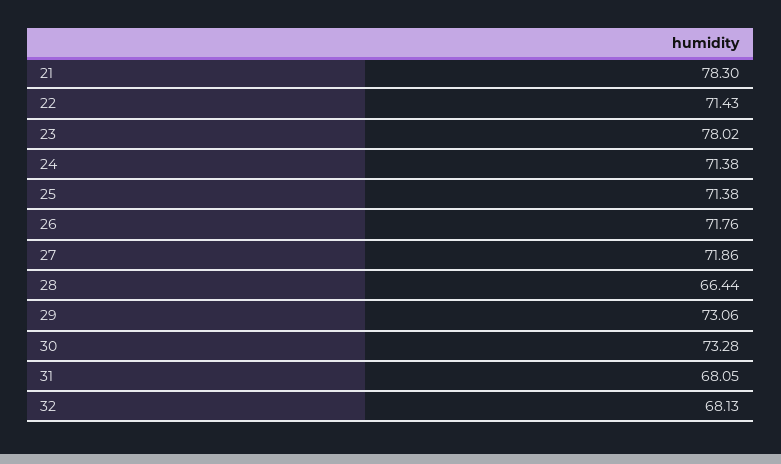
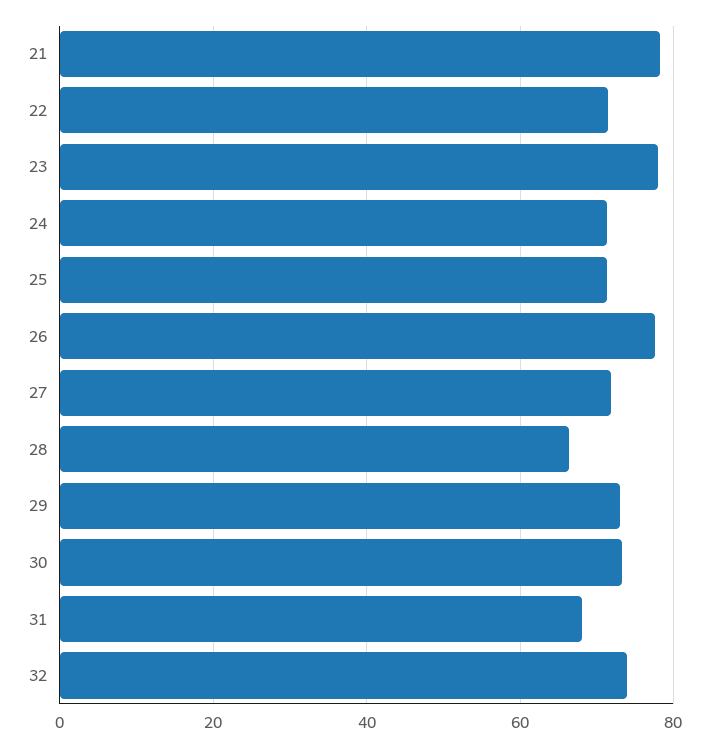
  {
    "21": 78.3,
    "22": 71.43,
    "23": 78.02,
    "24": 71.38,
    "25": 71.38,
-   "26": 71.76,
+   "26": 78,
    "27": 71.86,
    "28": 66.44,
    "29": 73.06,
    "30": 73.28,
    "31": 68.05,
-   "32": 68.13
+   "32": 74
  }

